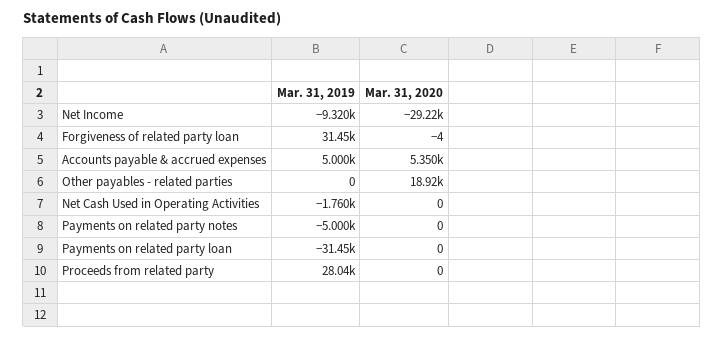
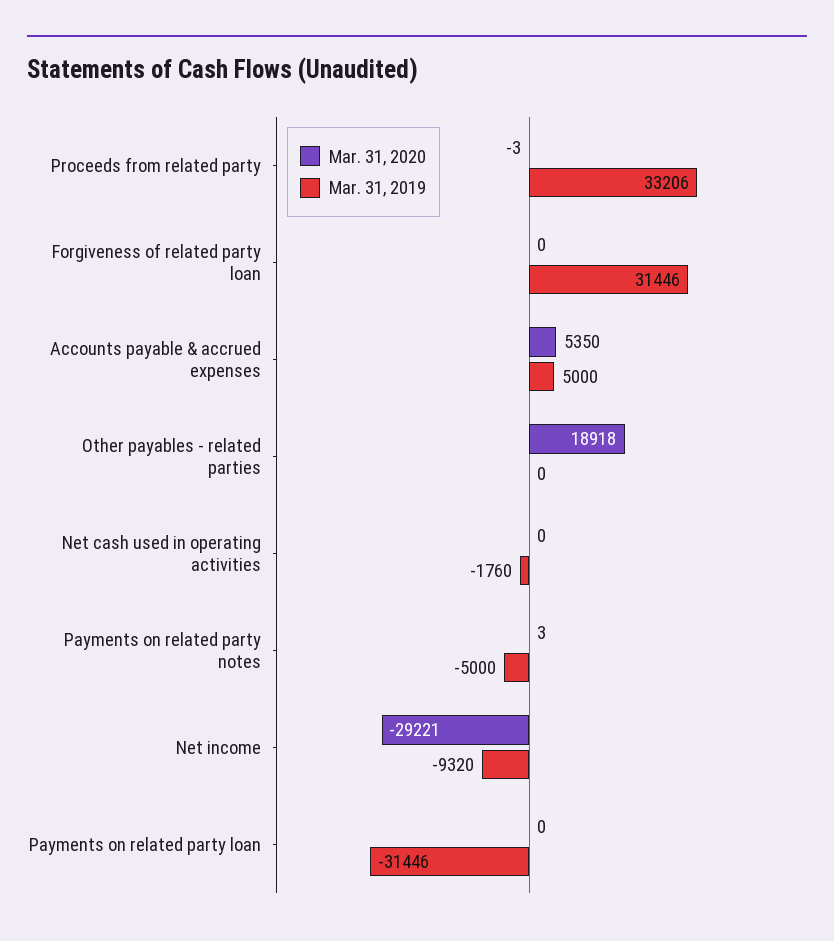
  {
    "Mar. 31, 2019": {
      "Net Income": -9320,
      "Forgiveness of related party loan": 31446,
      "Accounts payable & accrued expenses": 5000,
      "Other payables - related parties": 0,
      "Net Cash Used in Operating Activities": -1760,
      "Payments on related party notes": -5000,
      "Payments on related party loan": -31446,
-     "Proceeds from related party": 28040
+     "Proceeds from related party": 33206
    },
    "Mar. 31, 2020": {
      "Net Income": -29221,
-     "Forgiveness of related party loan": -4,
+     "Forgiveness of related party loan": 0,
      "Accounts payable & accrued expenses": 5350,
      "Other payables - related parties": 18918,
      "Net Cash Used in Operating Activities": 0,
-     "Payments on related party notes": 0,
+     "Payments on related party notes": 3,
      "Payments on related party loan": 0,
-     "Proceeds from related party": 0
+     "Proceeds from related party": -3
    }
  }

